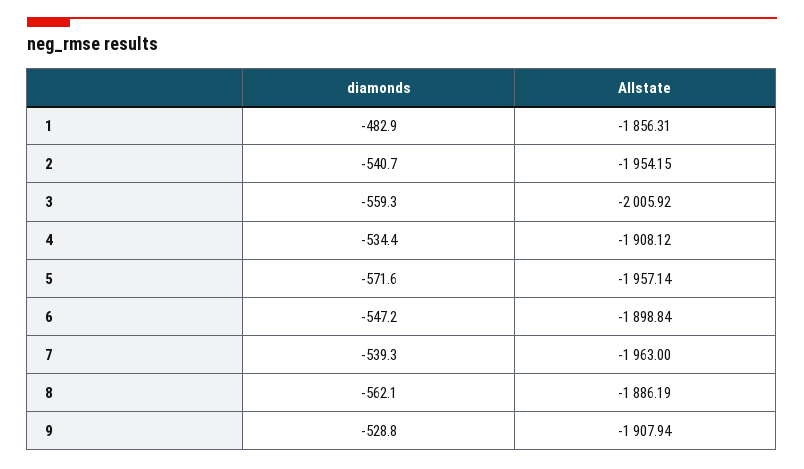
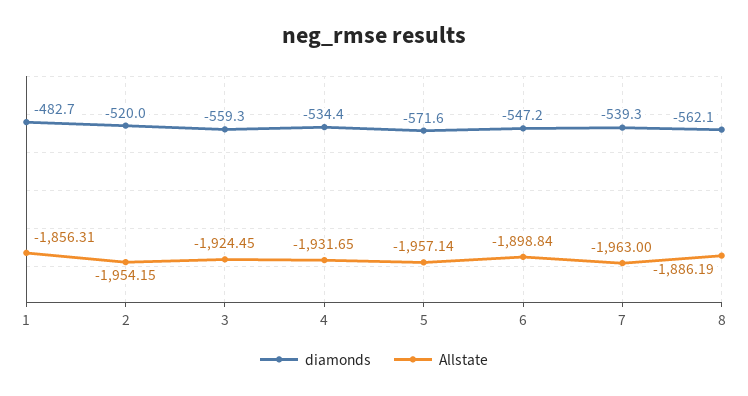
  {
    "diamonds": {
-     "1": -482.9,
+     "1": -482.7,
-     "2": -540.7,
+     "2": -520,
      "3": -559.3,
      "4": -534.4,
      "5": -571.6,
      "6": -547.2,
      "7": -539.3,
-     "8": -562.1,
+     "8": -562.1
-     "9": -528.8
    },
    "Allstate": {
      "1": -1856.31,
      "2": -1954.15,
-     "3": -2005.92,
+     "3": -1924.45,
-     "4": -1908.12,
+     "4": -1931.65,
      "5": -1957.14,
      "6": -1898.84,
      "7": -1963,
-     "8": -1886.19,
+     "8": -1886.19
-     "9": -1907.94
    }
  }

